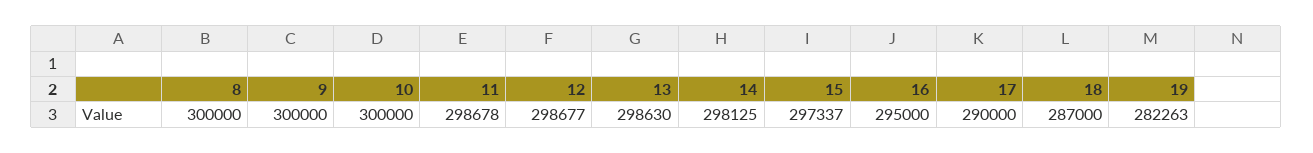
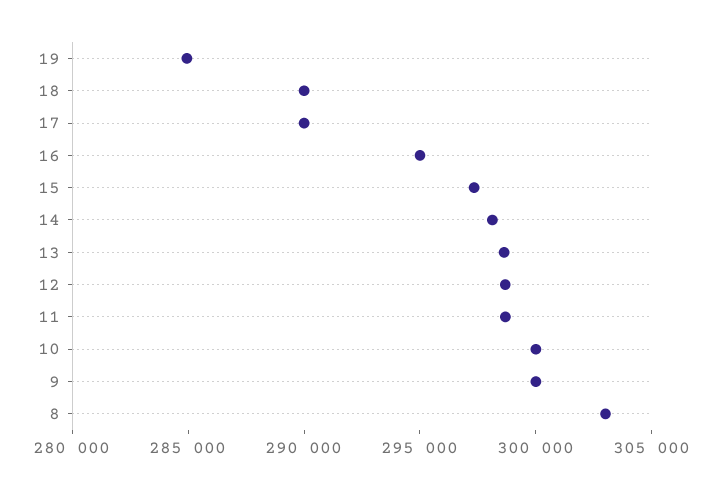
  {
-   "8": 300000,
+   "8": 303000,
    "9": 300000,
    "10": 300000,
    "11": 298678,
    "12": 298677,
    "13": 298630,
    "14": 298125,
    "15": 297337,
    "16": 295000,
    "17": 290000,
-   "18": 287000,
+   "18": 290000,
-   "19": 282263
+   "19": 285000
  }

